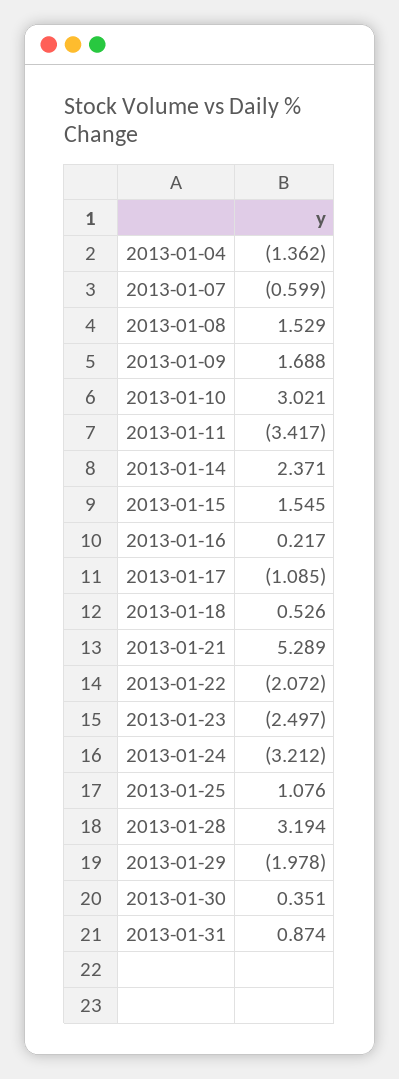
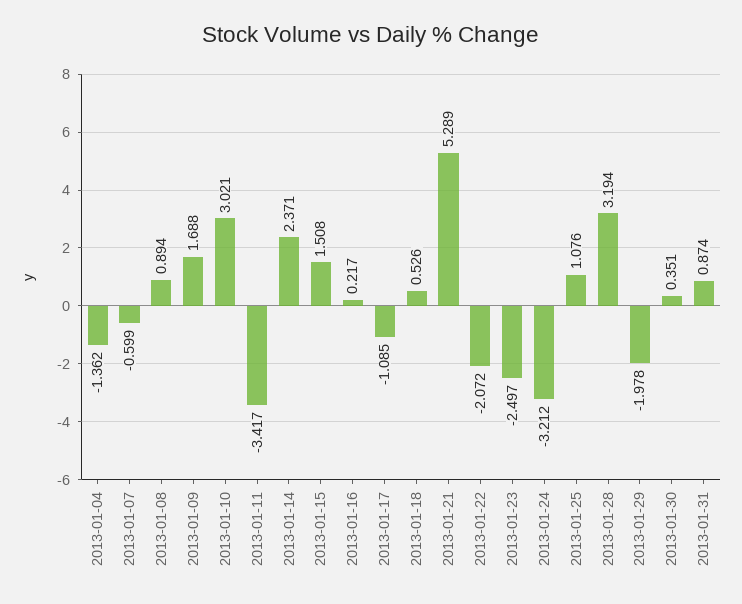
  {
    "2013-01-04": -1.362,
    "2013-01-07": -0.599,
-   "2013-01-08": 1.529,
+   "2013-01-08": 0.894,
    "2013-01-09": 1.688,
    "2013-01-10": 3.021,
    "2013-01-11": -3.417,
    "2013-01-14": 2.371,
-   "2013-01-15": 1.545,
+   "2013-01-15": 1.508,
    "2013-01-16": 0.217,
    "2013-01-17": -1.085,
    "2013-01-18": 0.526,
    "2013-01-21": 5.289,
    "2013-01-22": -2.072,
    "2013-01-23": -2.497,
    "2013-01-24": -3.212,
    "2013-01-25": 1.076,
    "2013-01-28": 3.194,
    "2013-01-29": -1.978,
    "2013-01-30": 0.351,
    "2013-01-31": 0.874
  }

